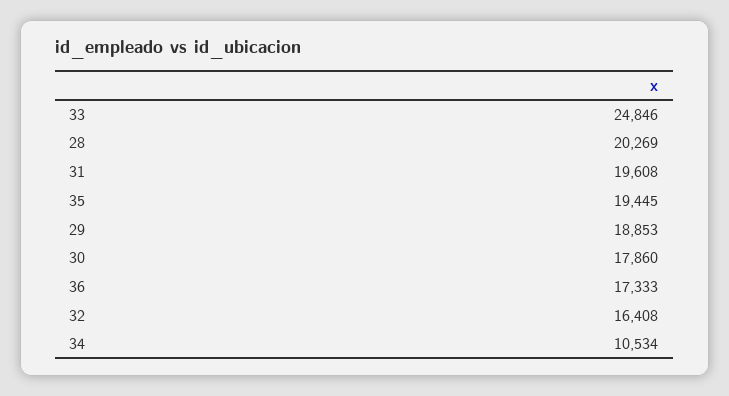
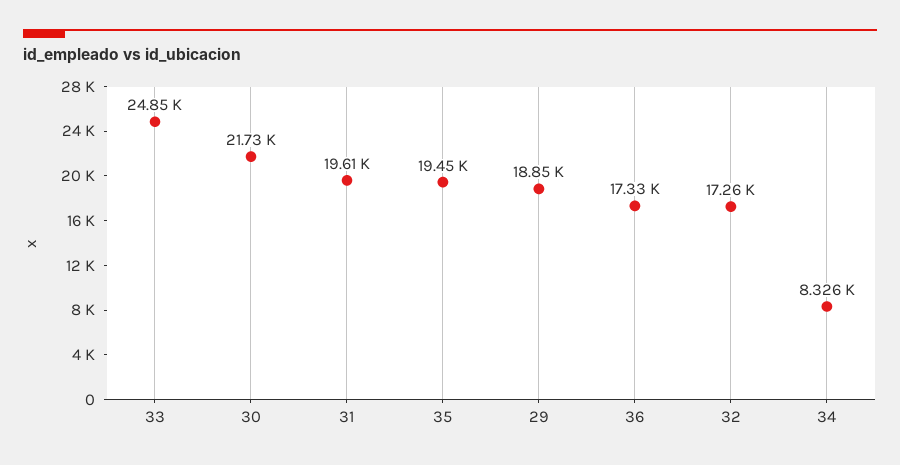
  {
    "33": 24846,
-   "28": 20269,
    "31": 19608,
    "35": 19445,
    "29": 18853,
-   "30": 17860,
+   "30": 21730,
    "36": 17333,
-   "32": 16408,
+   "32": 17260,
-   "34": 10534
+   "34": 8326
  }

